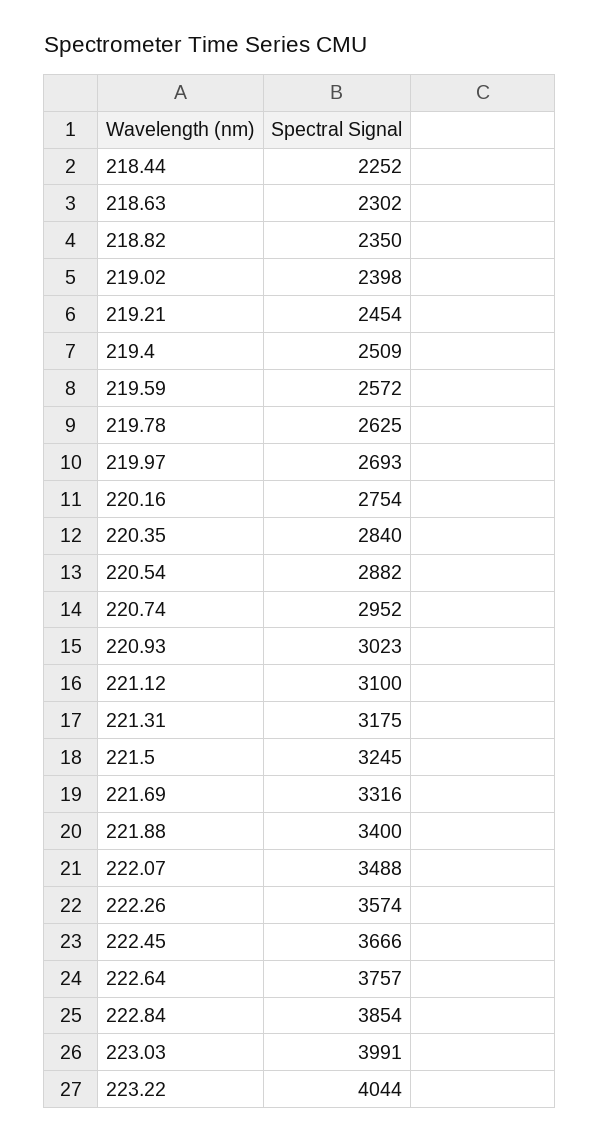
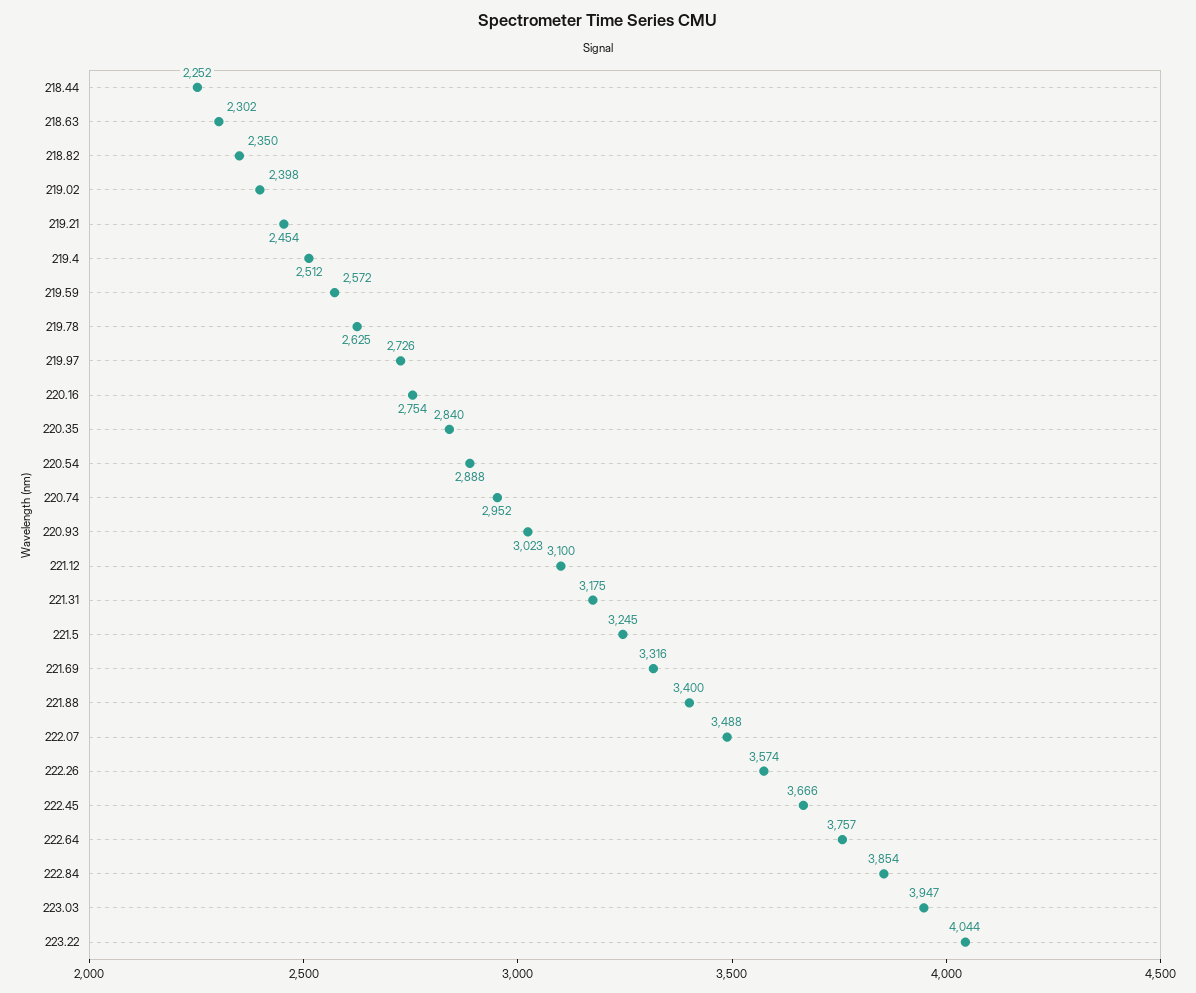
  {
    "218.44": 2252,
    "218.63": 2302,
    "218.82": 2350,
    "219.02": 2398,
    "219.21": 2454,
-   "219.4": 2509,
+   "219.4": 2512,
    "219.59": 2572,
    "219.78": 2625,
-   "219.97": 2693,
+   "219.97": 2726,
    "220.16": 2754,
    "220.35": 2840,
-   "220.54": 2882,
+   "220.54": 2888,
    "220.74": 2952,
    "220.93": 3023,
    "221.12": 3100,
    "221.31": 3175,
    "221.5": 3245,
    "221.69": 3316,
    "221.88": 3400,
    "222.07": 3488,
    "222.26": 3574,
    "222.45": 3666,
    "222.64": 3757,
    "222.84": 3854,
-   "223.03": 3991,
+   "223.03": 3947,
    "223.22": 4044
  }

